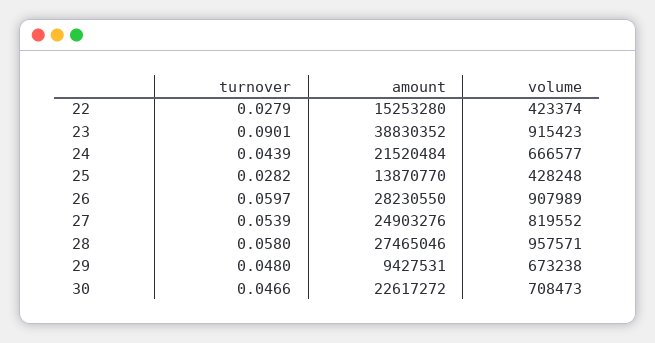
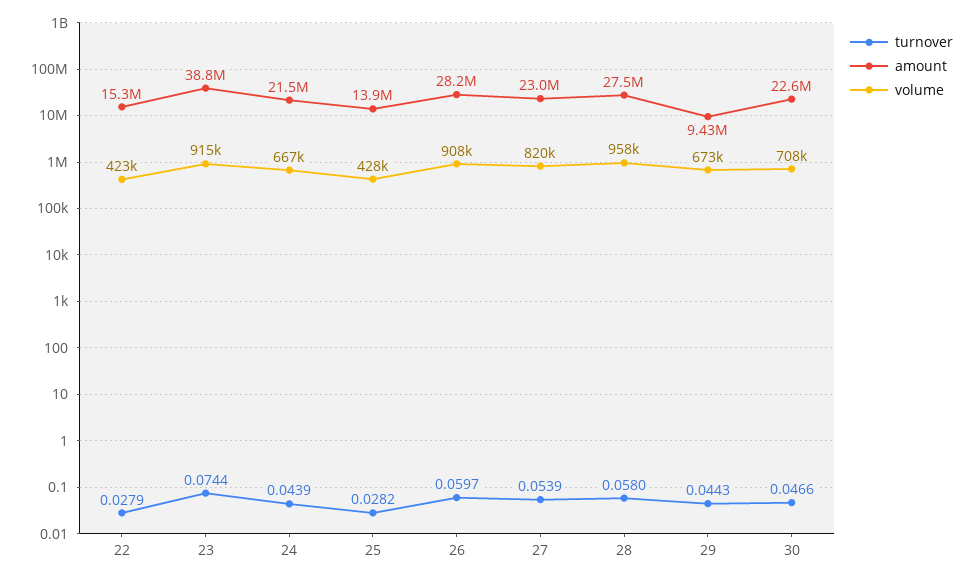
  {
    "turnover": {
      "22": 0.0279,
-     "23": 0.0901,
+     "23": 0.0744,
      "24": 0.0439,
      "25": 0.0282,
      "26": 0.0597,
      "27": 0.0539,
      "28": 0.058,
-     "29": 0.048,
+     "29": 0.0443,
      "30": 0.0466
    },
    "amount": {
      "22": 15253280,
      "23": 38830352,
      "24": 21520484,
      "25": 13870770,
      "26": 28230550,
-     "27": 24903276,
+     "27": 23000000,
      "28": 27465046,
      "29": 9427531,
      "30": 22617272
    },
    "volume": {
      "22": 423374,
      "23": 915423,
      "24": 666577,
      "25": 428248,
      "26": 907989,
      "27": 819552,
      "28": 957571,
      "29": 673238,
      "30": 708473
    }
  }

